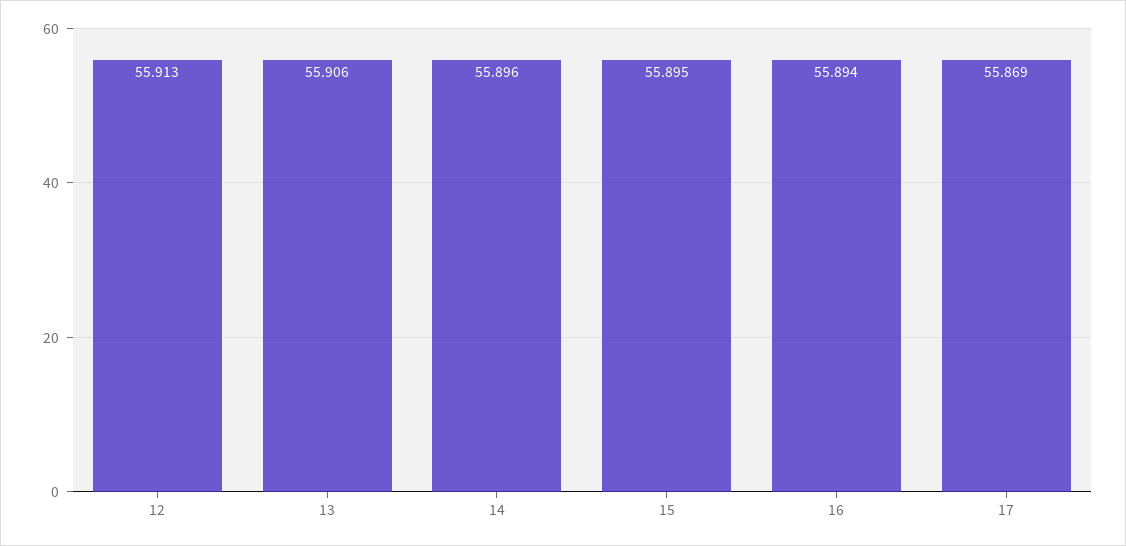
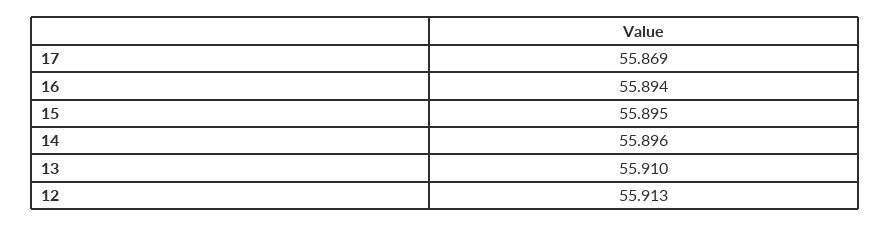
  {
    "12": 55.913,
-   "13": 55.906,
+   "13": 55.91,
    "14": 55.896,
    "15": 55.895,
    "16": 55.894,
    "17": 55.869
  }

